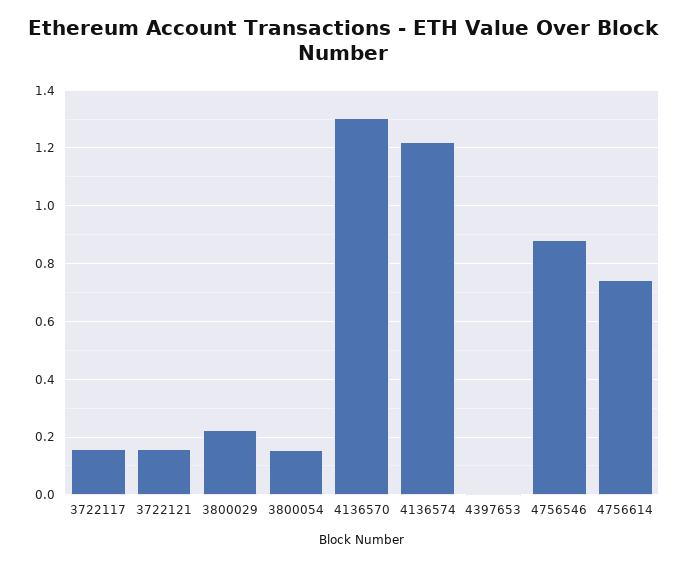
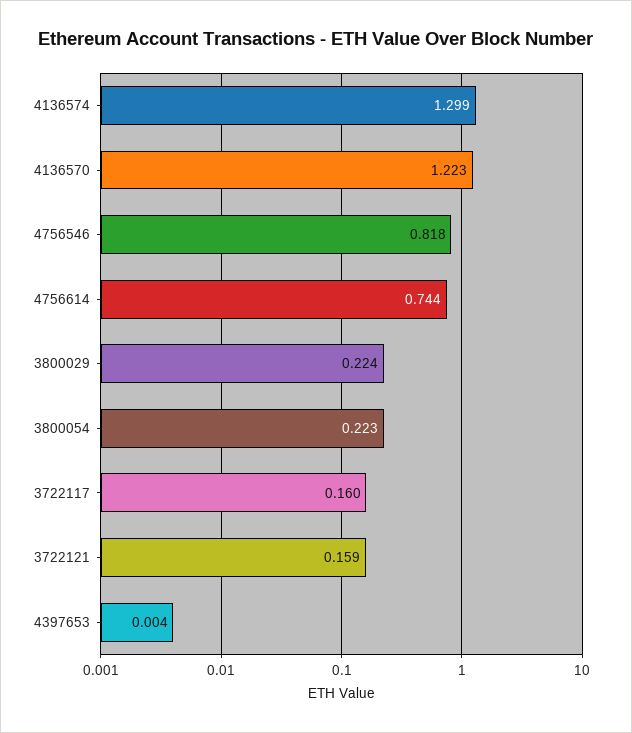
  {
    "3722117": 0.16,
    "3722121": 0.159,
    "3800029": 0.224,
-   "3800054": 0.15,
+   "3800054": 0.223,
-   "4136570": 1.3,
+   "4136570": 1.223,
-   "4136574": 1.225,
+   "4136574": 1.299,
    "4397653": 0.004,
-   "4756546": 0.875,
+   "4756546": 0.818,
    "4756614": 0.744
  }

